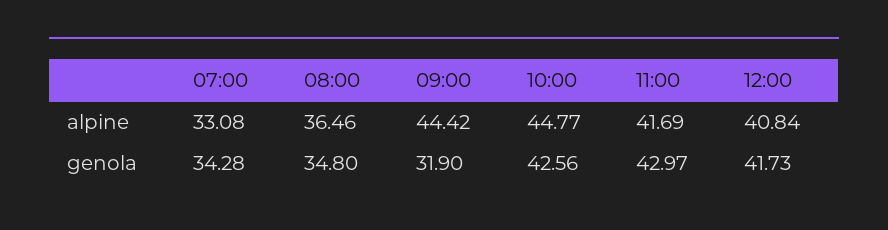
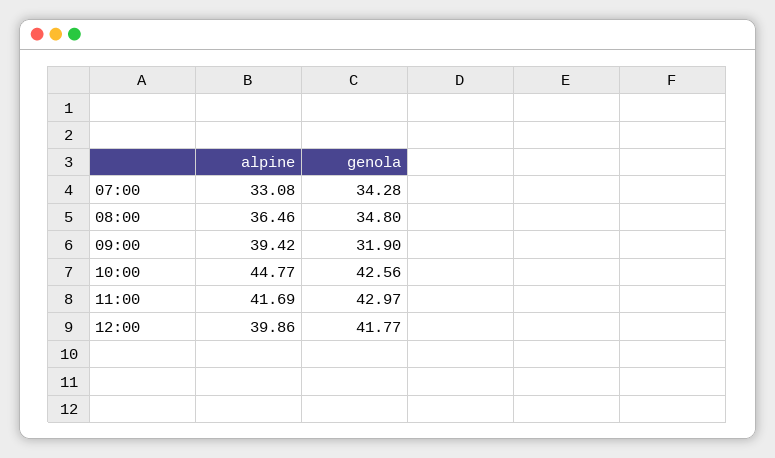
  {
    "07:00": {
      "alpine": 33.08,
      "genola": 34.28
    },
    "08:00": {
      "alpine": 36.46,
      "genola": 34.8
    },
    "09:00": {
-     "alpine": 44.42,
+     "alpine": 39.42,
      "genola": 31.9
    },
    "10:00": {
      "alpine": 44.77,
      "genola": 42.56
    },
    "11:00": {
      "alpine": 41.69,
      "genola": 42.97
    },
    "12:00": {
-     "alpine": 40.84,
+     "alpine": 39.86,
-     "genola": 41.73
+     "genola": 41.77
    }
  }

